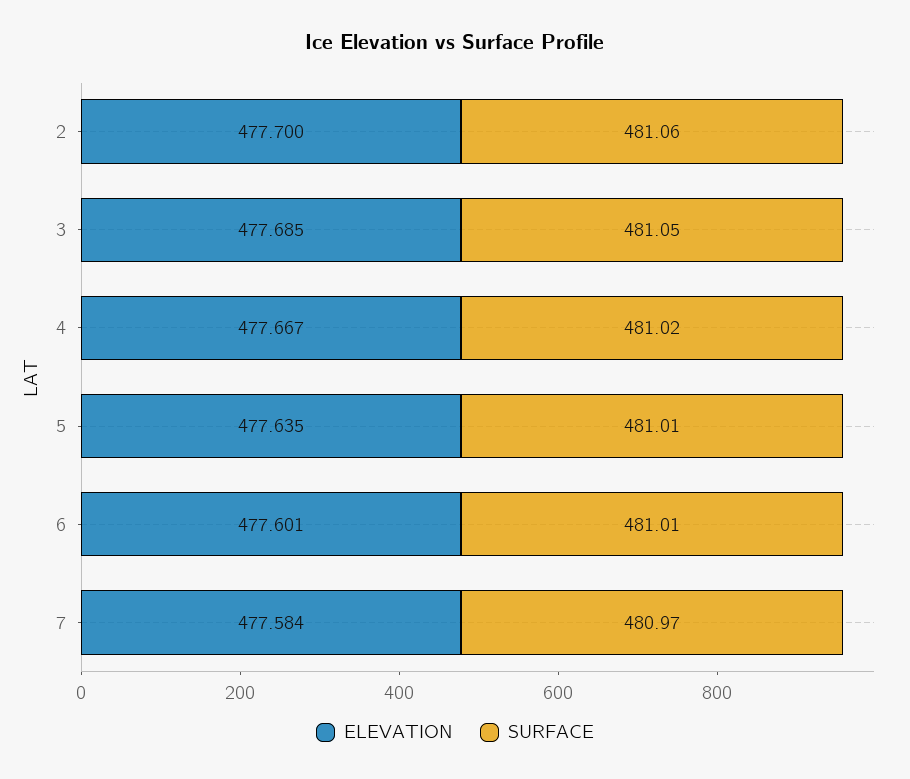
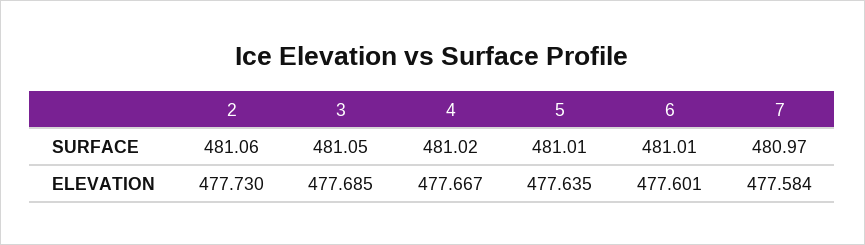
  {
    "ELEVATION": {
-     "2": 477.7,
+     "2": 477.73,
      "3": 477.685,
      "4": 477.667,
      "5": 477.635,
      "6": 477.601,
      "7": 477.584
    },
    "SURFACE": {
      "2": 481.06,
      "3": 481.05,
      "4": 481.02,
      "5": 481.01,
      "6": 481.01,
      "7": 480.97
    }
  }

